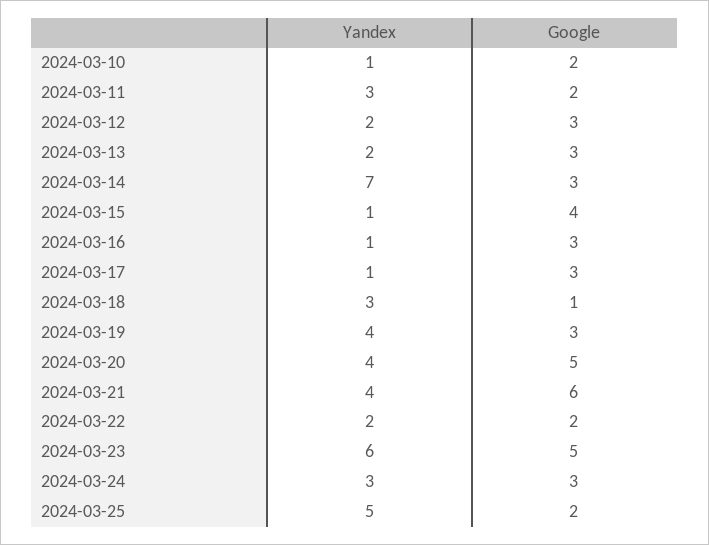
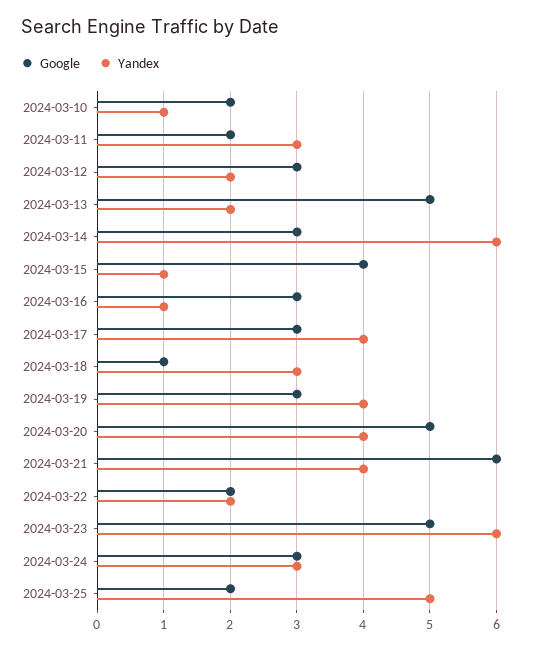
  {
    "Yandex": {
      "2024-03-10": 1,
      "2024-03-11": 3,
      "2024-03-12": 2,
      "2024-03-13": 2,
-     "2024-03-14": 7,
+     "2024-03-14": 6,
      "2024-03-15": 1,
      "2024-03-16": 1,
-     "2024-03-17": 1,
+     "2024-03-17": 4,
      "2024-03-18": 3,
      "2024-03-19": 4,
      "2024-03-20": 4,
      "2024-03-21": 4,
      "2024-03-22": 2,
      "2024-03-23": 6,
      "2024-03-24": 3,
      "2024-03-25": 5
    },
    "Google": {
      "2024-03-10": 2,
      "2024-03-11": 2,
      "2024-03-12": 3,
-     "2024-03-13": 3,
+     "2024-03-13": 5,
      "2024-03-14": 3,
      "2024-03-15": 4,
      "2024-03-16": 3,
      "2024-03-17": 3,
      "2024-03-18": 1,
      "2024-03-19": 3,
      "2024-03-20": 5,
      "2024-03-21": 6,
      "2024-03-22": 2,
      "2024-03-23": 5,
      "2024-03-24": 3,
      "2024-03-25": 2
    }
  }

